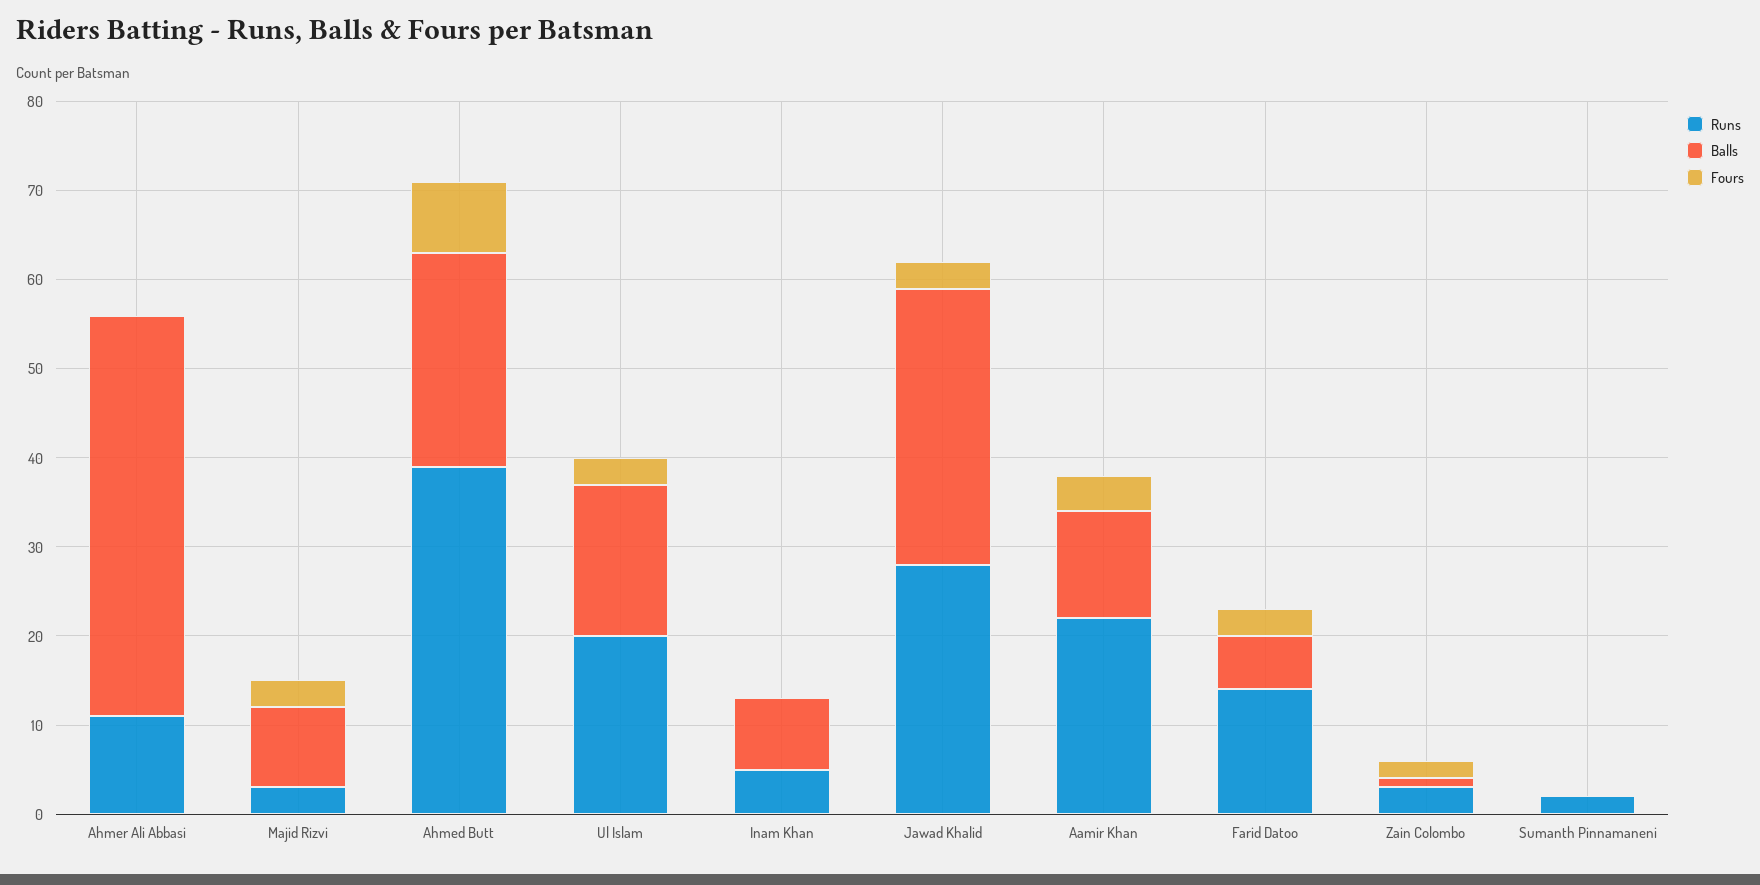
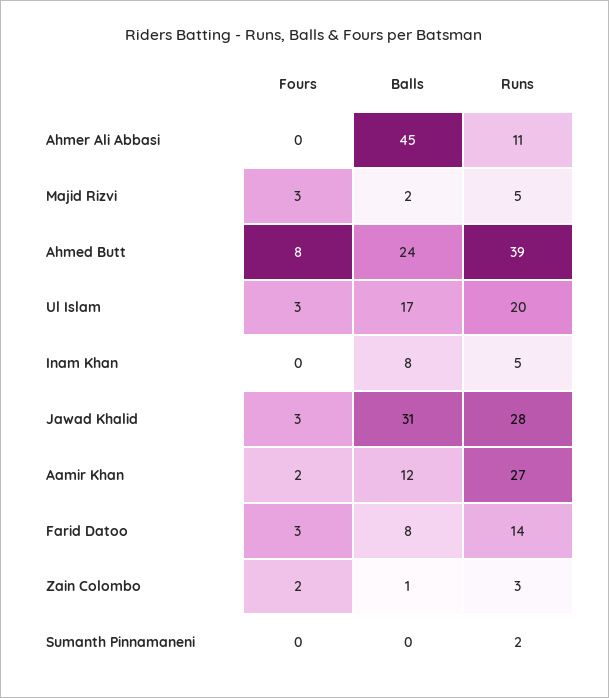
  {
    "Runs": {
      "Ahmer Ali Abbasi": 11,
-     "Majid Rizvi": 3,
+     "Majid Rizvi": 5,
      "Ahmed Butt": 39,
      "Ul Islam": 20,
      "Inam Khan": 5,
      "Jawad Khalid": 28,
-     "Aamir Khan": 22,
+     "Aamir Khan": 27,
      "Farid Datoo": 14,
      "Zain Colombo": 3,
      "Sumanth Pinnamaneni": 2
    },
    "Balls": {
      "Ahmer Ali Abbasi": 45,
-     "Majid Rizvi": 9,
+     "Majid Rizvi": 2,
      "Ahmed Butt": 24,
      "Ul Islam": 17,
      "Inam Khan": 8,
      "Jawad Khalid": 31,
      "Aamir Khan": 12,
-     "Farid Datoo": 6,
+     "Farid Datoo": 8,
      "Zain Colombo": 1,
      "Sumanth Pinnamaneni": 0
    },
    "Fours": {
      "Ahmer Ali Abbasi": 0,
      "Majid Rizvi": 3,
      "Ahmed Butt": 8,
      "Ul Islam": 3,
      "Inam Khan": 0,
      "Jawad Khalid": 3,
-     "Aamir Khan": 4,
+     "Aamir Khan": 2,
      "Farid Datoo": 3,
      "Zain Colombo": 2,
      "Sumanth Pinnamaneni": 0
    }
  }

